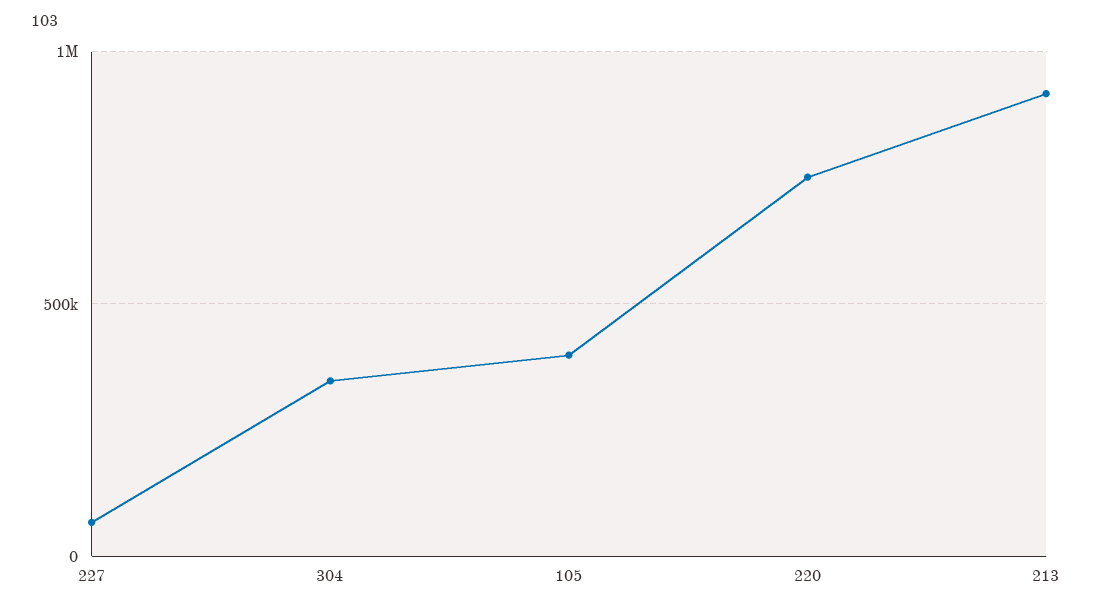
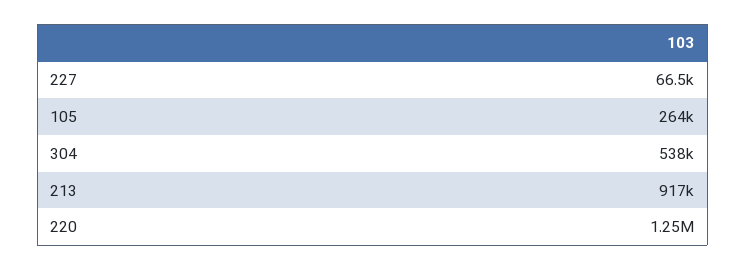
  {
    "227": 66500,
-   "304": 350000,
+   "304": 538000,
-   "105": 400000,
+   "105": 264000,
-   "220": 750000,
+   "220": 1250000,
    "213": 917000
  }

